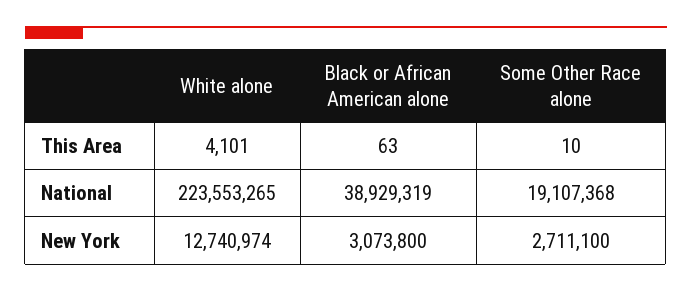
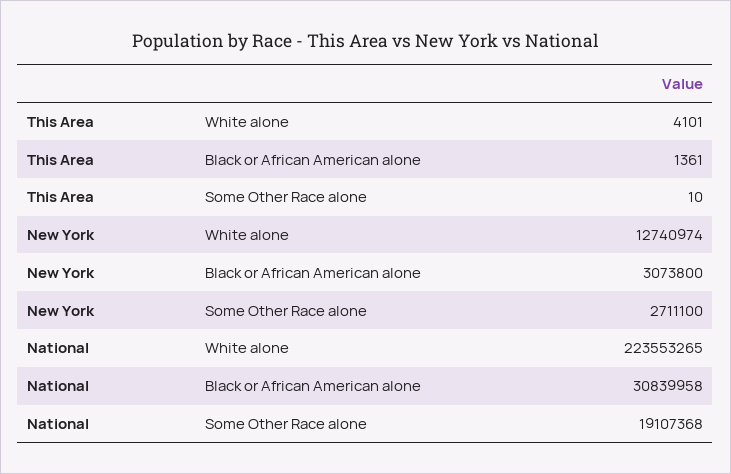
  {
    "White alone": {
      "This Area": 4101,
      "National": 223553265,
      "New York": 12740974
    },
    "Black or African American alone": {
-     "This Area": 63,
+     "This Area": 1361,
-     "National": 38929319,
+     "National": 30839958,
      "New York": 3073800
    },
    "Some Other Race alone": {
      "This Area": 10,
      "National": 19107368,
      "New York": 2711100
    }
  }

